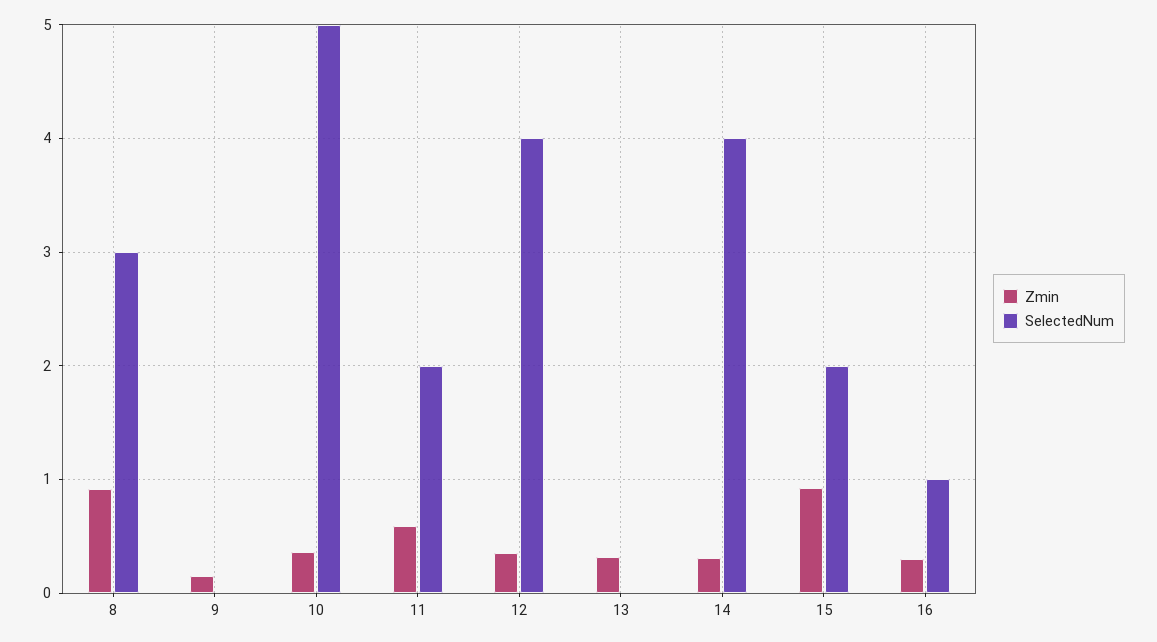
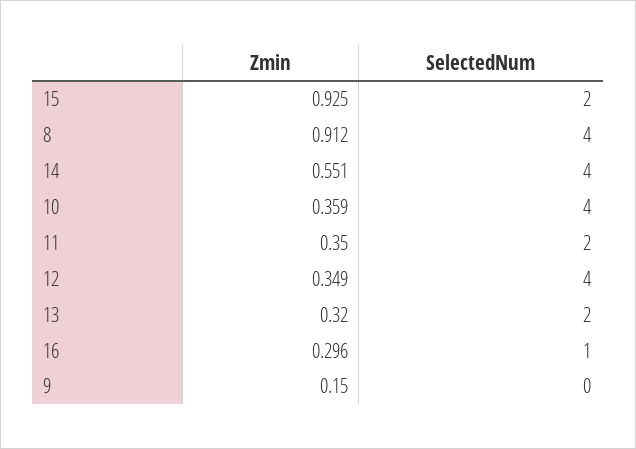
  {
    "Zmin": {
      "8": 0.912,
      "9": 0.15,
      "10": 0.359,
-     "11": 0.6,
+     "11": 0.35,
      "12": 0.349,
      "13": 0.32,
-     "14": 0.3,
+     "14": 0.551,
      "15": 0.925,
      "16": 0.296
    },
    "SelectedNum": {
-     "8": 3,
+     "8": 4,
      "9": 0,
-     "10": 5,
+     "10": 4,
      "11": 2,
      "12": 4,
-     "13": 0,
+     "13": 2,
      "14": 4,
      "15": 2,
      "16": 1
    }
  }

